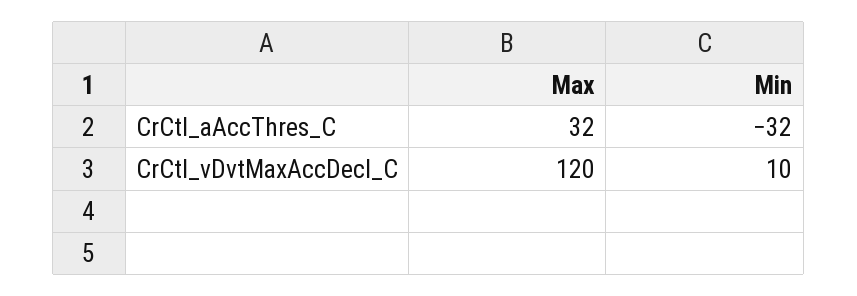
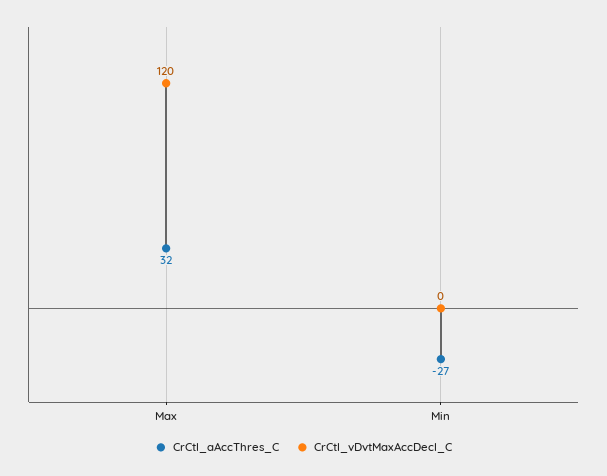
  {
    "CrCtl_aAccThres_C": {
      "Max": 32,
-     "Min": -32
+     "Min": -27
    },
    "CrCtl_vDvtMaxAccDecl_C": {
      "Max": 120,
-     "Min": 10
+     "Min": 0
    }
  }

